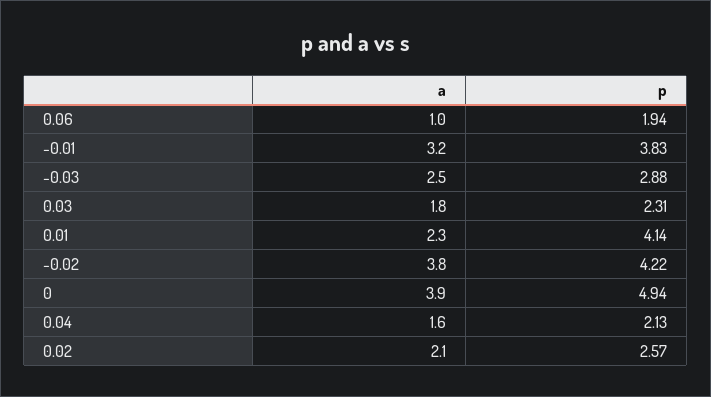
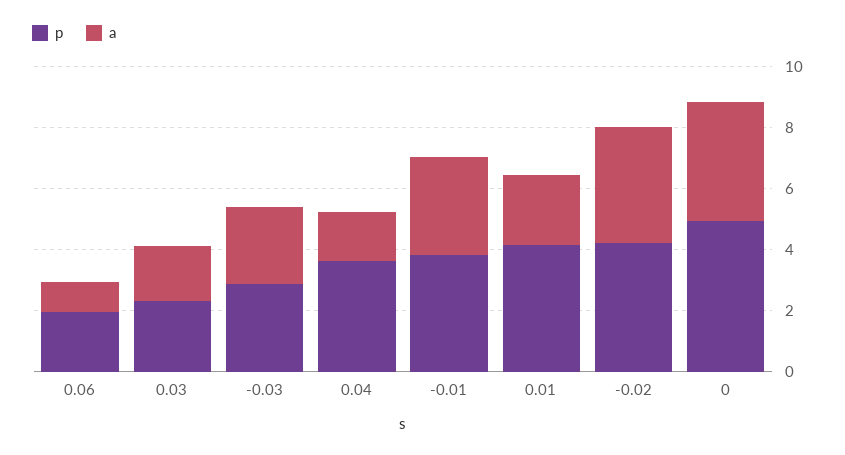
  {
    "a": {
      "0.06": 1,
      "-0.01": 3.2,
      "-0.03": 2.5,
      "0.03": 1.8,
      "0.01": 2.3,
      "-0.02": 3.8,
      "0": 3.9,
-     "0.04": 1.6,
+     "0.04": 1.6
-     "0.02": 2.1
    },
    "p": {
      "0.06": 1.94,
      "-0.01": 3.83,
      "-0.03": 2.88,
      "0.03": 2.31,
      "0.01": 4.14,
      "-0.02": 4.22,
      "0": 4.94,
-     "0.04": 2.13,
+     "0.04": 3.5
-     "0.02": 2.57
    }
  }

